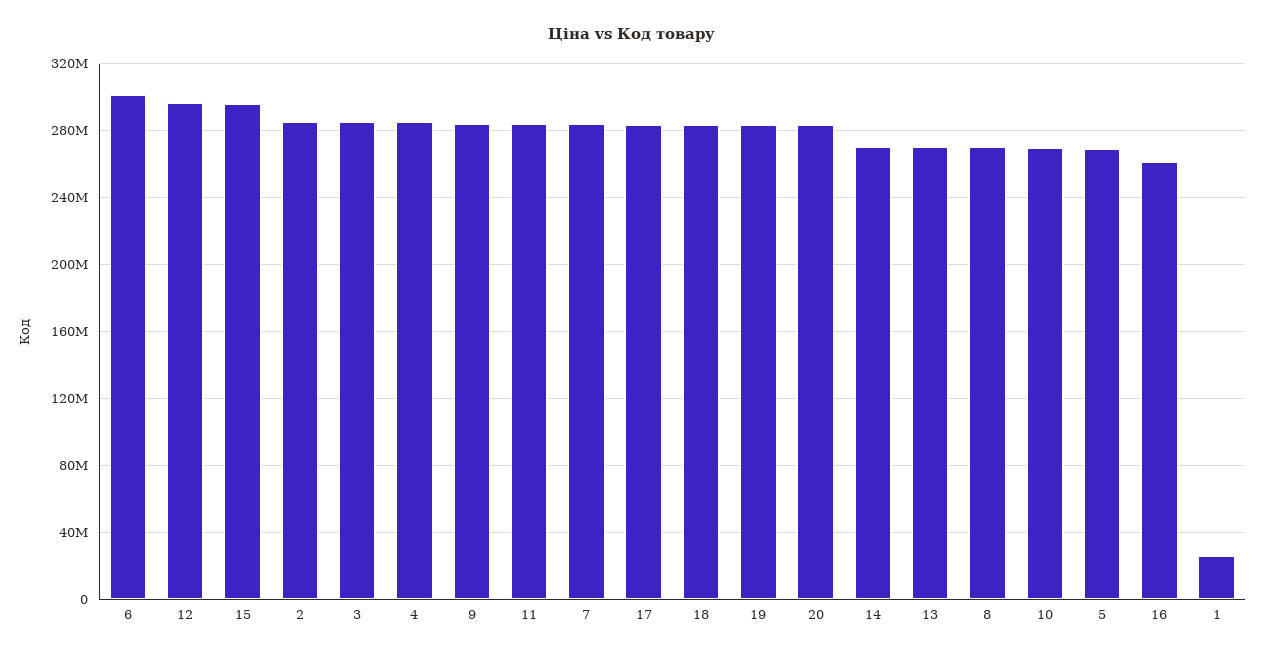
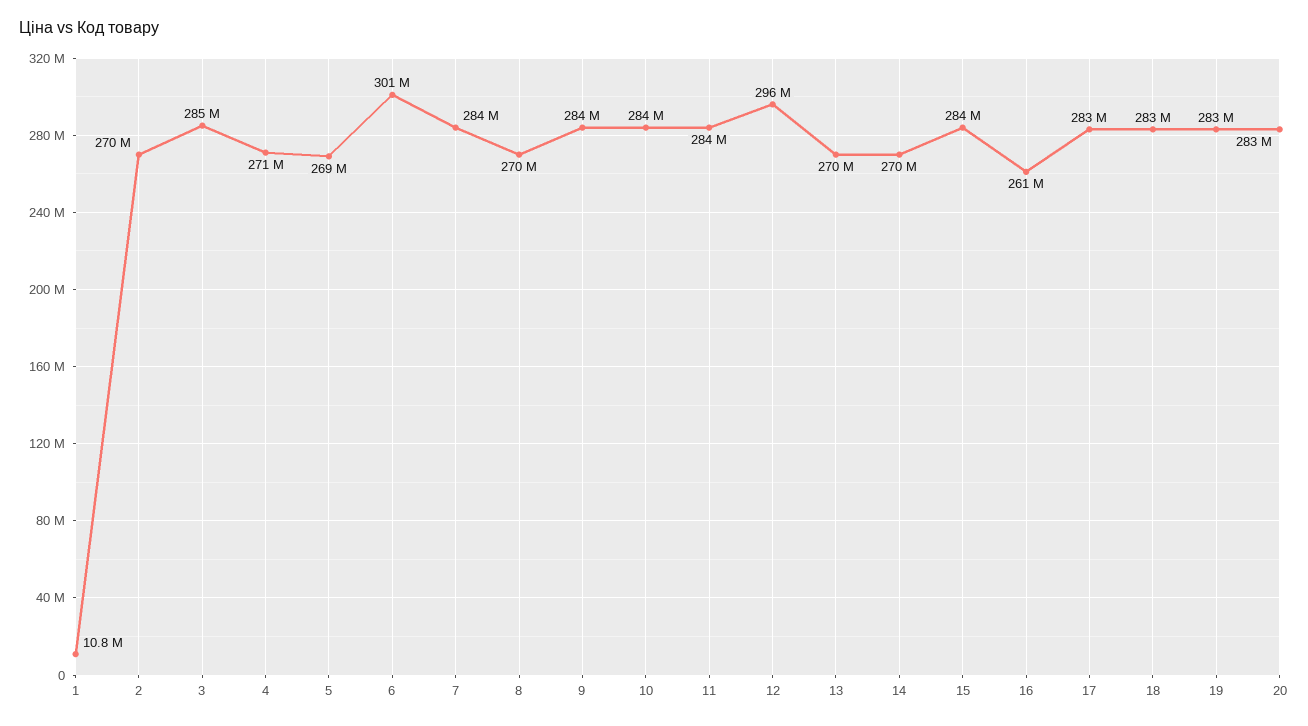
  {
    "6": 301000000,
    "12": 296000000,
-   "15": 295000000,
+   "15": 284000000,
-   "2": 285000000,
+   "2": 270000000,
    "3": 285000000,
-   "4": 285000000,
+   "4": 271000000,
    "9": 284000000,
    "11": 284000000,
    "7": 284000000,
    "17": 283000000,
    "18": 283000000,
    "19": 283000000,
    "20": 283000000,
    "14": 270000000,
    "13": 270000000,
    "8": 270000000,
-   "10": 270000000,
+   "10": 284000000,
    "5": 269000000,
    "16": 261000000,
-   "1": 25000000
+   "1": 10800000
  }

